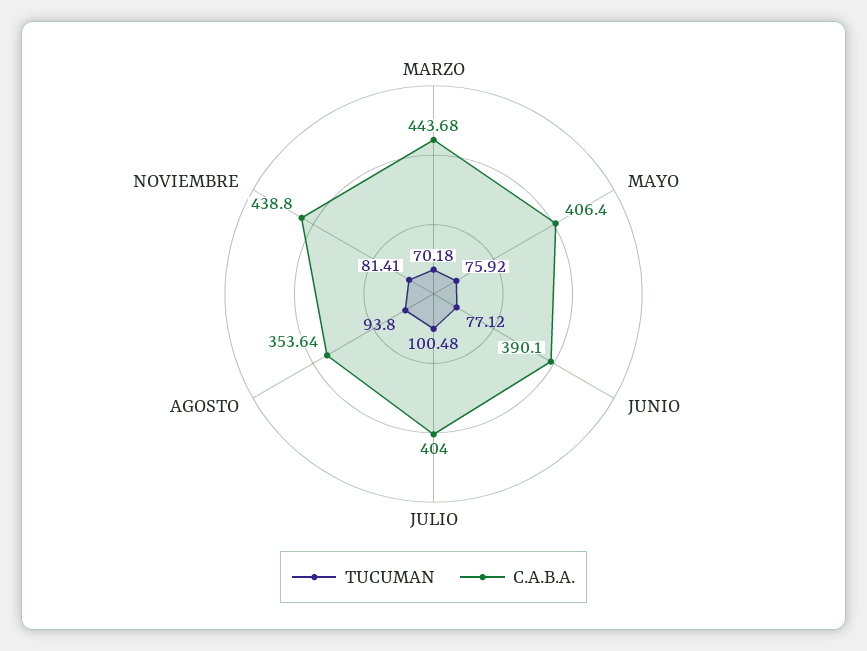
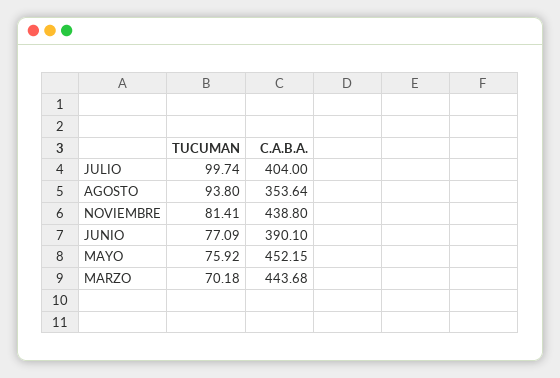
  {
    "TUCUMAN": {
      "MARZO": 70.18,
      "MAYO": 75.92,
-     "JUNIO": 77.12,
+     "JUNIO": 77.09,
-     "JULIO": 100.48,
+     "JULIO": 99.74,
      "AGOSTO": 93.8,
      "NOVIEMBRE": 81.41
    },
    "C.A.B.A.": {
      "MARZO": 443.68,
-     "MAYO": 406.4,
+     "MAYO": 452.15,
      "JUNIO": 390.1,
      "JULIO": 404,
      "AGOSTO": 353.64,
      "NOVIEMBRE": 438.8
    }
  }

